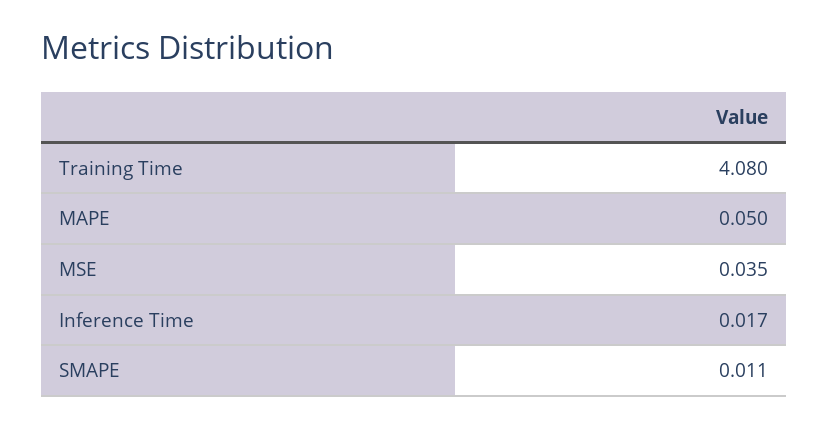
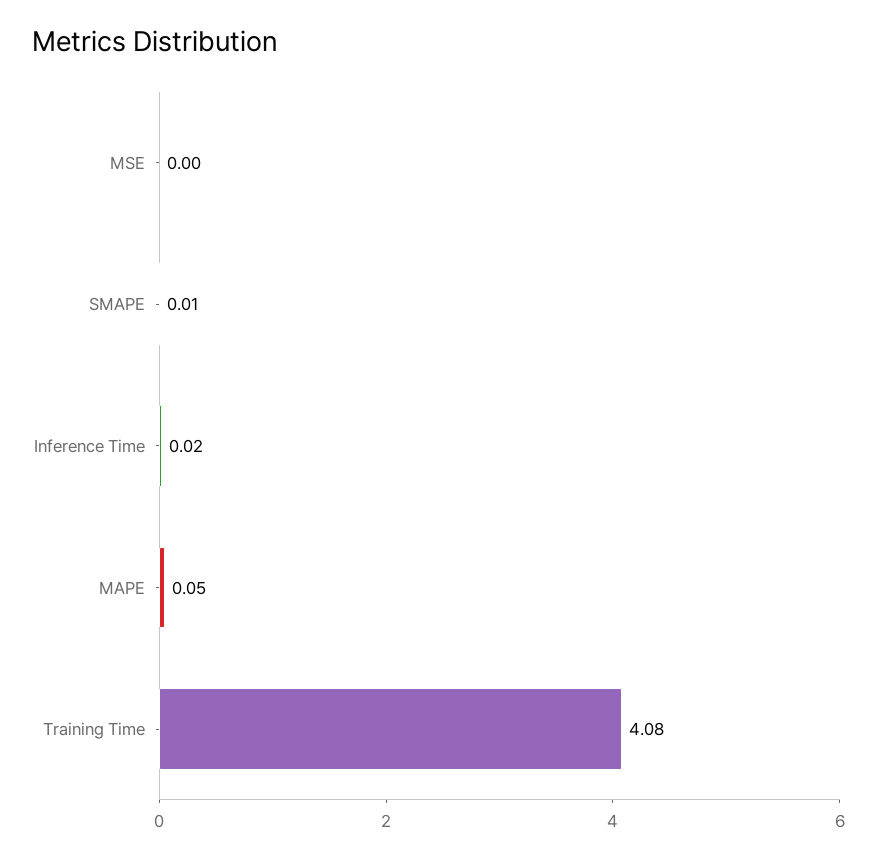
  {
    "Training Time": 4.08,
    "MAPE": 0.05,
-   "MSE": 0.035,
+   "MSE": 0,
    "Inference Time": 0.017,
    "SMAPE": 0.011
  }

